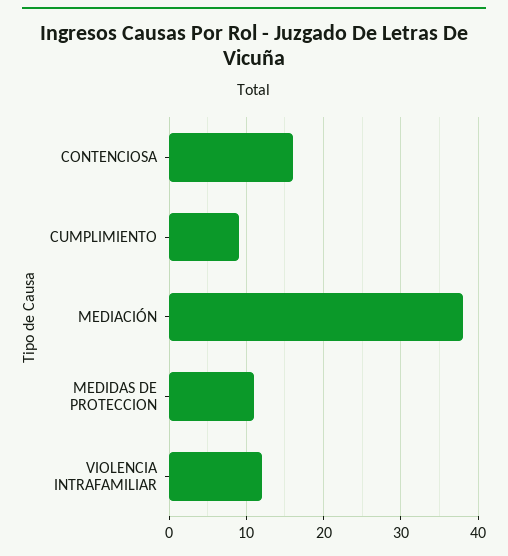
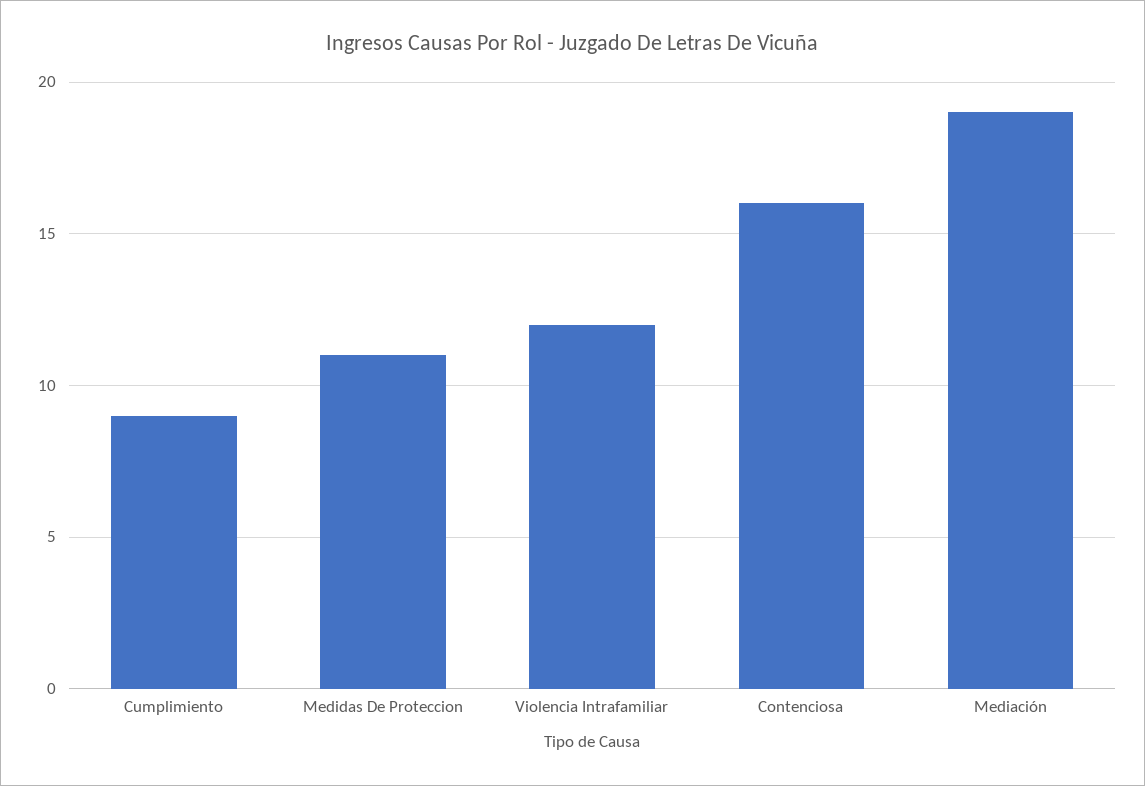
  {
    "CONTENCIOSA": 16,
    "CUMPLIMIENTO": 9,
-   "MEDIACIÓN": 38,
+   "MEDIACIÓN": 19,
    "MEDIDAS DE PROTECCION": 11,
    "VIOLENCIA INTRAFAMILIAR": 12
  }

